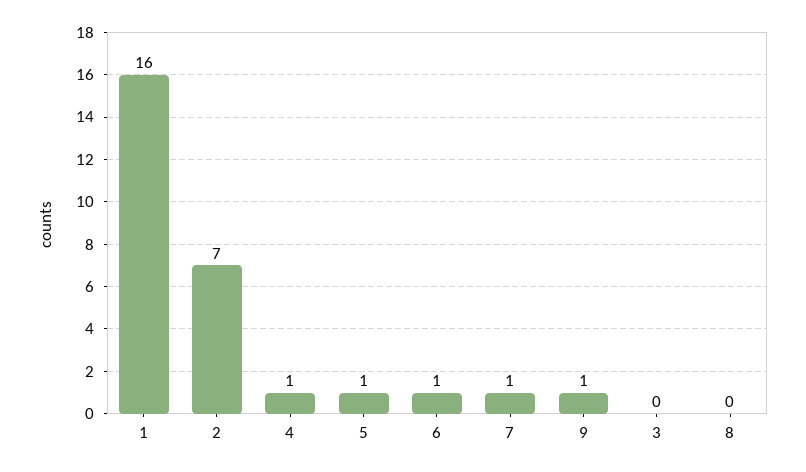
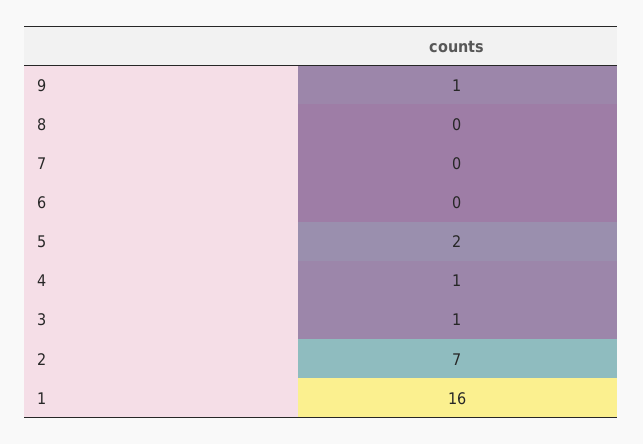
  {
    "1": 16,
    "2": 7,
    "4": 1,
-   "5": 1,
+   "5": 2,
-   "6": 1,
+   "6": 0,
-   "7": 1,
+   "7": 0,
    "9": 1,
-   "3": 0,
+   "3": 1,
    "8": 0
  }

